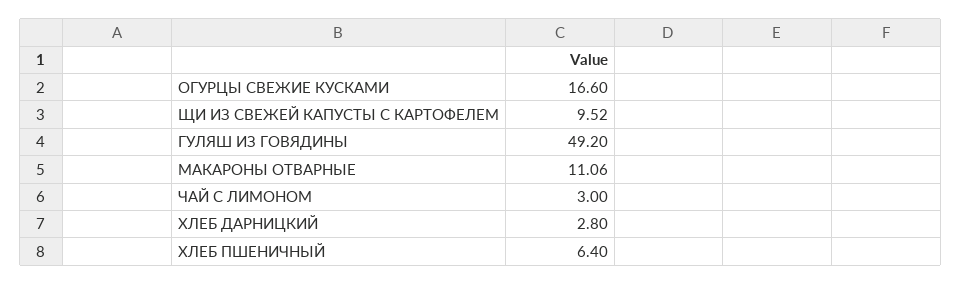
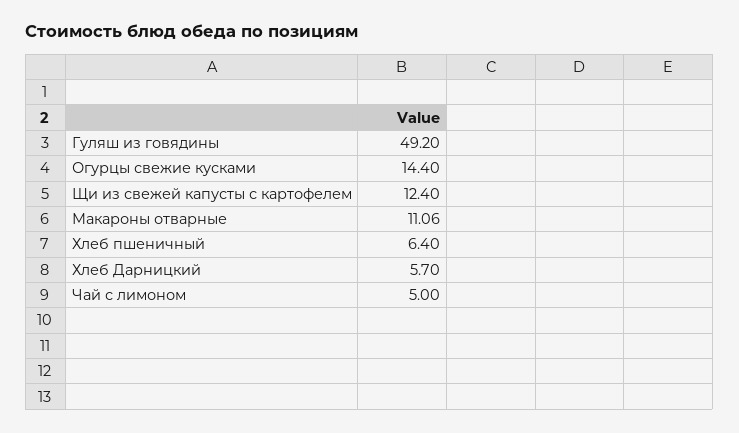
  {
-   "ОГУРЦЫ СВЕЖИЕ КУСКАМИ": 16.6,
+   "ОГУРЦЫ СВЕЖИЕ КУСКАМИ": 14.4,
-   "ЩИ ИЗ СВЕЖЕЙ КАПУСТЫ С КАРТОФЕЛЕМ": 9.52,
+   "ЩИ ИЗ СВЕЖЕЙ КАПУСТЫ С КАРТОФЕЛЕМ": 12.4,
    "ГУЛЯШ ИЗ ГОВЯДИНЫ": 49.2,
    "МАКАРОНЫ ОТВАРНЫЕ": 11.06,
-   "ЧАЙ С ЛИМОНОМ": 3,
+   "ЧАЙ С ЛИМОНОМ": 5,
-   "ХЛЕБ ДАРНИЦКИЙ": 2.8,
+   "ХЛЕБ ДАРНИЦКИЙ": 5.7,
    "ХЛЕБ ПШЕНИЧНЫЙ": 6.4
  }

